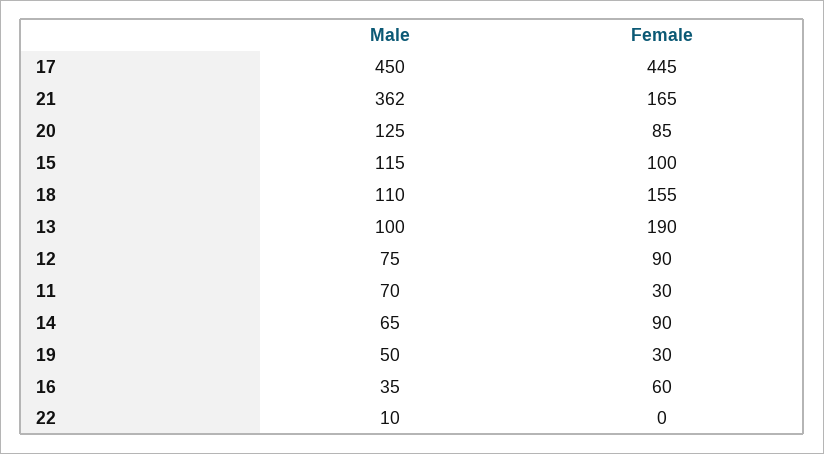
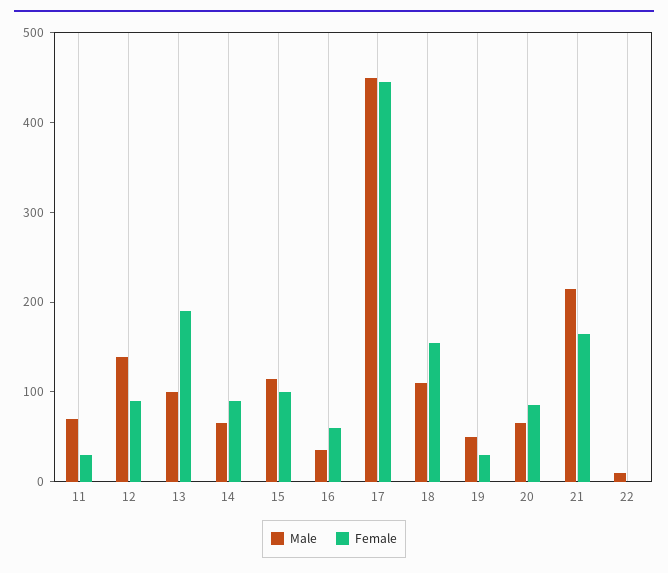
  {
    "Male": {
      "17": 450,
-     "21": 362,
+     "21": 220,
-     "20": 125,
+     "20": 60,
      "15": 115,
      "18": 110,
      "13": 100,
-     "12": 75,
+     "12": 140,
      "11": 70,
      "14": 65,
      "19": 50,
      "16": 35,
      "22": 10
    },
    "Female": {
      "17": 445,
      "21": 165,
      "20": 85,
      "15": 100,
      "18": 155,
      "13": 190,
      "12": 90,
      "11": 30,
      "14": 90,
      "19": 30,
      "16": 60,
      "22": 0
    }
  }

